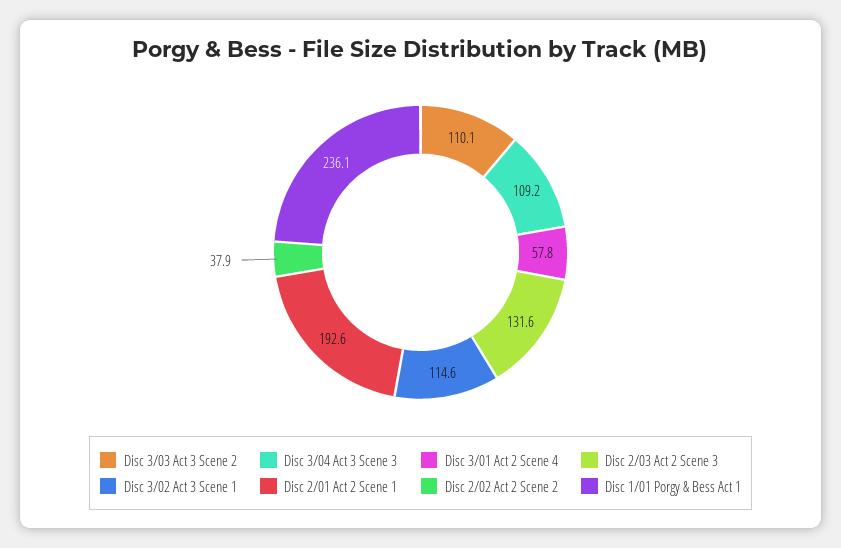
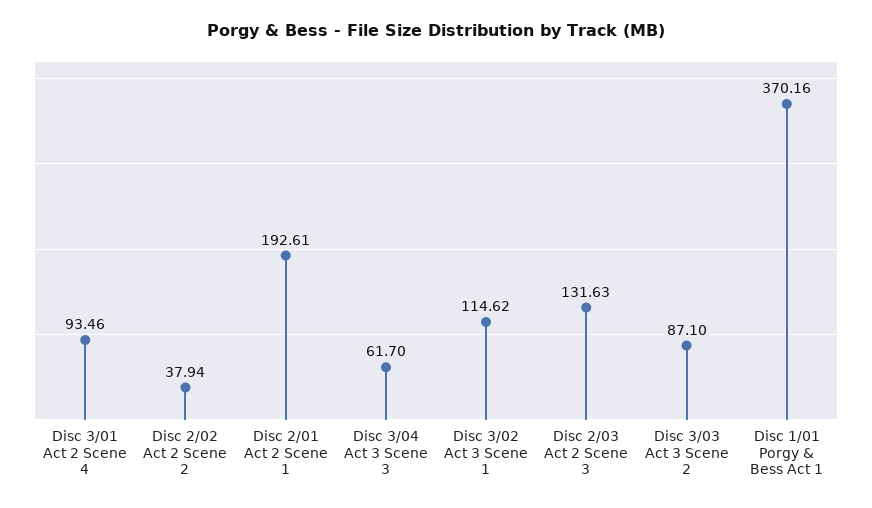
  {
-   "Disc 3/03 Act 3 Scene 2": 110.1,
+   "Disc 3/03 Act 3 Scene 2": 87.1,
-   "Disc 3/04 Act 3 Scene 3": 109.2,
+   "Disc 3/04 Act 3 Scene 3": 61.7,
-   "Disc 3/01 Act 2 Scene 4": 57.8,
+   "Disc 3/01 Act 2 Scene 4": 93.46,
    "Disc 2/03 Act 2 Scene 3": 131.63,
    "Disc 3/02 Act 3 Scene 1": 114.62,
    "Disc 2/01 Act 2 Scene 1": 192.61,
    "Disc 2/02 Act 2 Scene 2": 37.94,
-   "Disc 1/01 Porgy & Bess Act 1": 236.1
+   "Disc 1/01 Porgy & Bess Act 1": 370.16
  }

